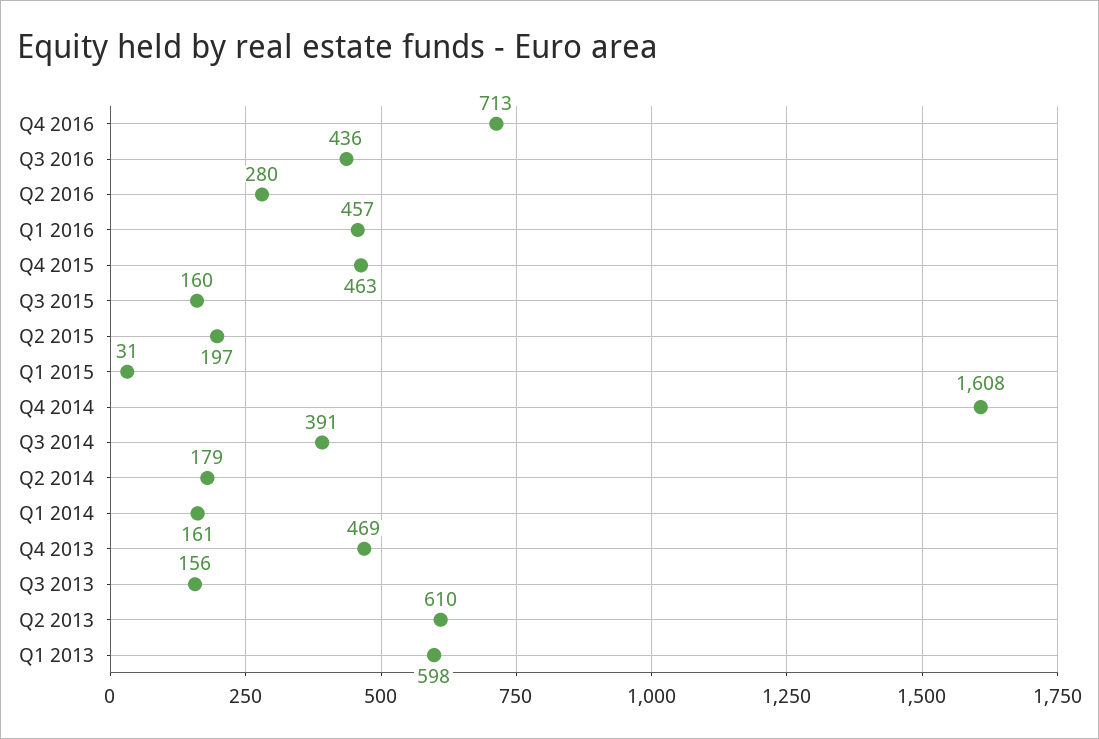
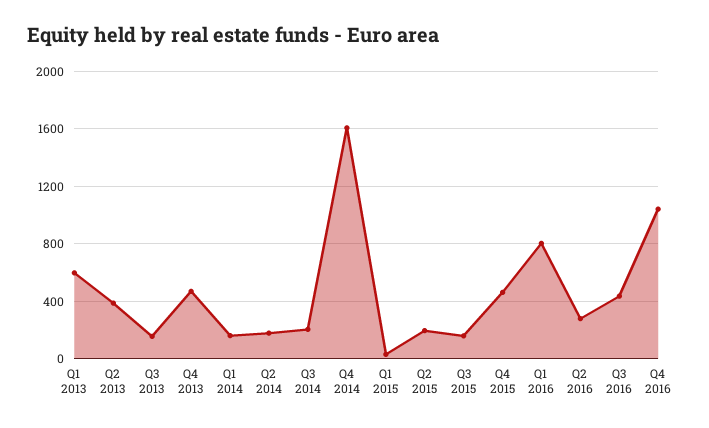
  {
-   "Q4 2016": 713,
+   "Q4 2016": 1050,
    "Q3 2016": 436,
    "Q2 2016": 280,
-   "Q1 2016": 457,
+   "Q1 2016": 800,
    "Q4 2015": 463,
    "Q3 2015": 160,
    "Q2 2015": 197,
    "Q1 2015": 31,
    "Q4 2014": 1608,
-   "Q3 2014": 391,
+   "Q3 2014": 200,
    "Q2 2014": 179,
    "Q1 2014": 161,
    "Q4 2013": 469,
    "Q3 2013": 156,
-   "Q2 2013": 610,
+   "Q2 2013": 400,
    "Q1 2013": 598
  }

